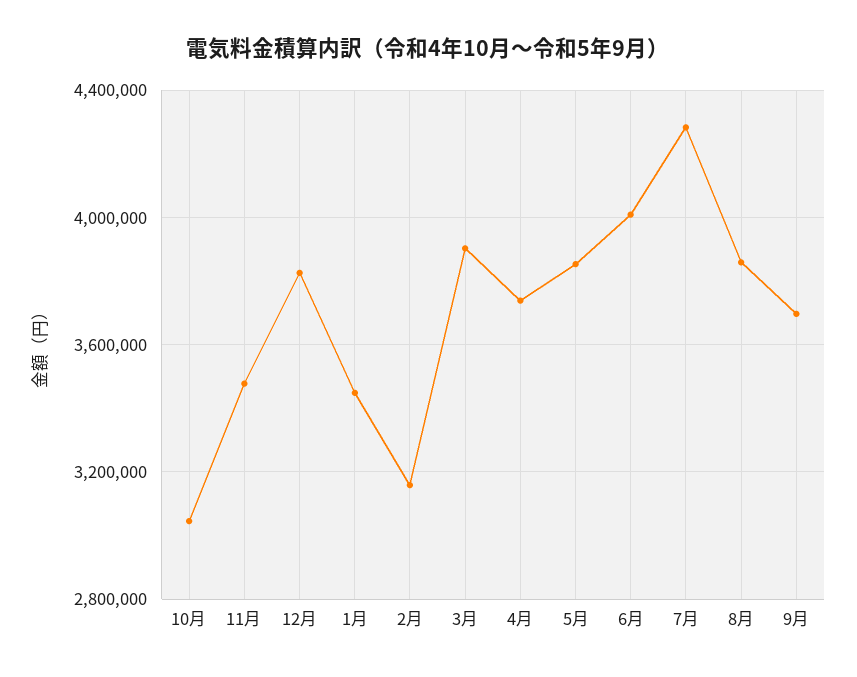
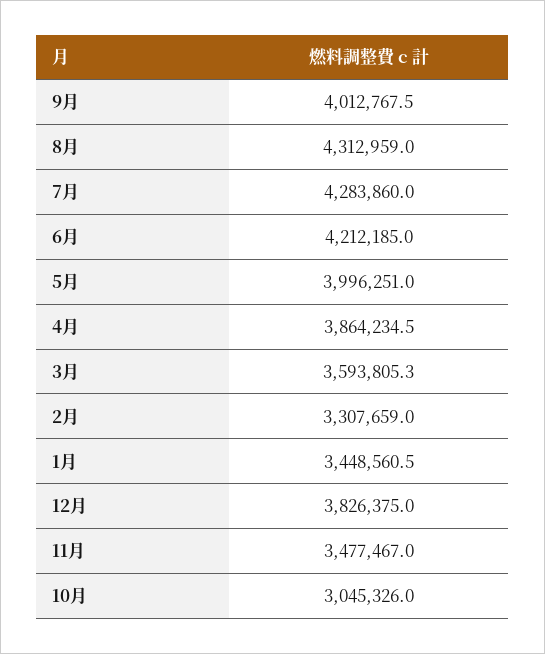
  {
    "10月": 3045326,
    "11月": 3477467,
    "12月": 3826375,
    "1月": 3448560.5,
-   "2月": 3150000,
+   "2月": 3307659,
-   "3月": 3900000,
+   "3月": 3593805.3,
-   "4月": 3750000,
+   "4月": 3864234.5,
-   "5月": 3850000,
+   "5月": 3996251,
-   "6月": 4000000,
+   "6月": 4212185,
    "7月": 4283860,
-   "8月": 3850000,
+   "8月": 4312959,
-   "9月": 3700000
+   "9月": 4012767.5
  }

